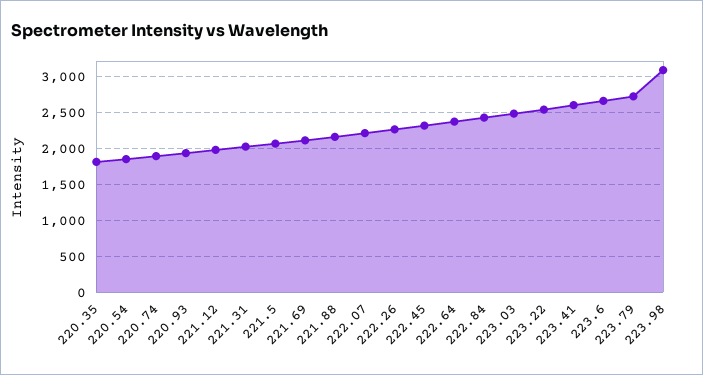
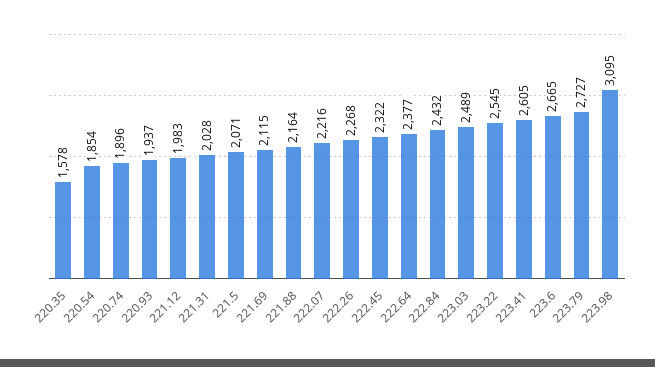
  {
-   "220.35": 1800,
+   "220.35": 1578,
    "220.54": 1854,
    "220.74": 1896,
    "220.93": 1937,
    "221.12": 1983,
    "221.31": 2028,
    "221.5": 2071,
    "221.69": 2115,
    "221.88": 2164,
    "222.07": 2216,
    "222.26": 2268,
    "222.45": 2322,
    "222.64": 2377,
    "222.84": 2432,
    "223.03": 2489,
    "223.22": 2545,
    "223.41": 2605,
    "223.6": 2665,
    "223.79": 2727,
    "223.98": 3095
  }

